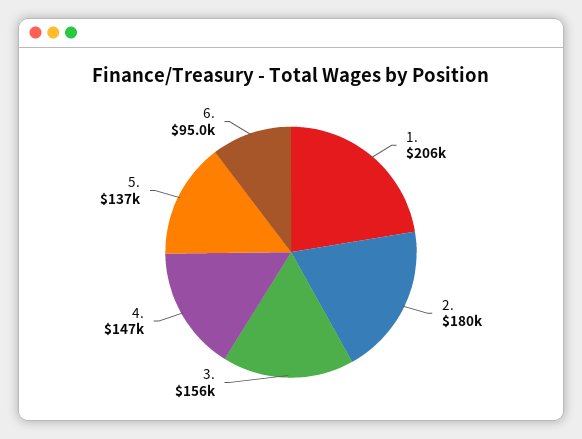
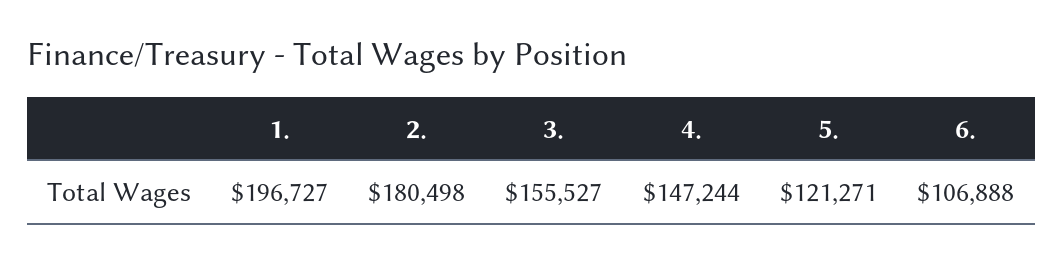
  {
-   "1.": 206000,
+   "1.": 196727,
    "2.": 180498,
    "3.": 155527,
    "4.": 147244,
-   "5.": 137000,
+   "5.": 121271,
-   "6.": 95000
+   "6.": 106888
  }

